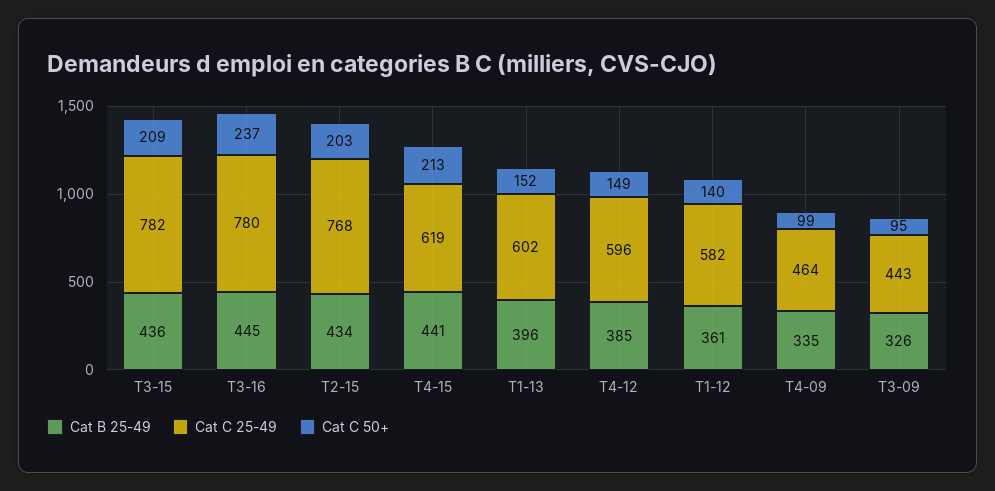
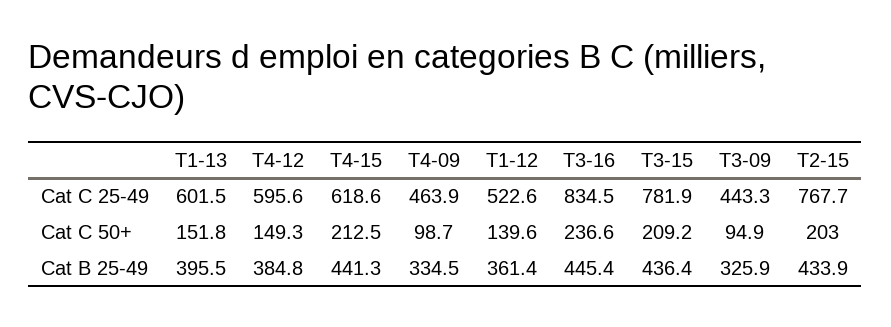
  {
    "Cat B 25-49": {
      "T3-15": 436.4,
      "T3-16": 445.4,
      "T2-15": 433.9,
      "T4-15": 441.3,
      "T1-13": 395.5,
      "T4-12": 384.8,
      "T1-12": 361.4,
      "T4-09": 334.5,
      "T3-09": 325.9
    },
    "Cat C 25-49": {
      "T3-15": 781.9,
-     "T3-16": 780,
+     "T3-16": 834.5,
      "T2-15": 767.7,
      "T4-15": 618.6,
      "T1-13": 601.5,
      "T4-12": 595.6,
-     "T1-12": 582,
+     "T1-12": 522.6,
      "T4-09": 463.9,
      "T3-09": 443.3
    },
    "Cat C 50+": {
      "T3-15": 209.2,
      "T3-16": 236.6,
      "T2-15": 203,
      "T4-15": 212.5,
      "T1-13": 151.8,
      "T4-12": 149.3,
      "T1-12": 139.6,
      "T4-09": 98.7,
      "T3-09": 94.9
    }
  }

